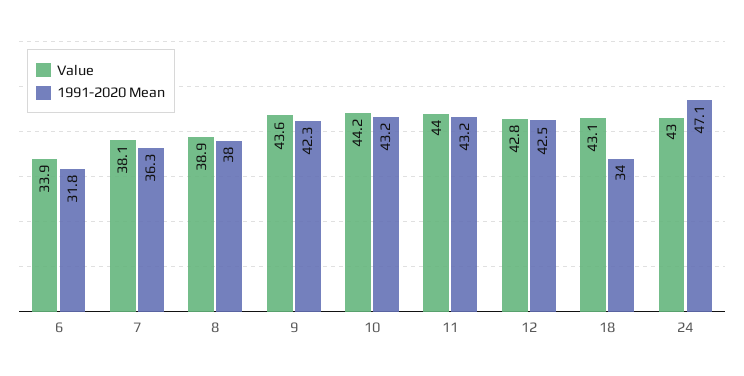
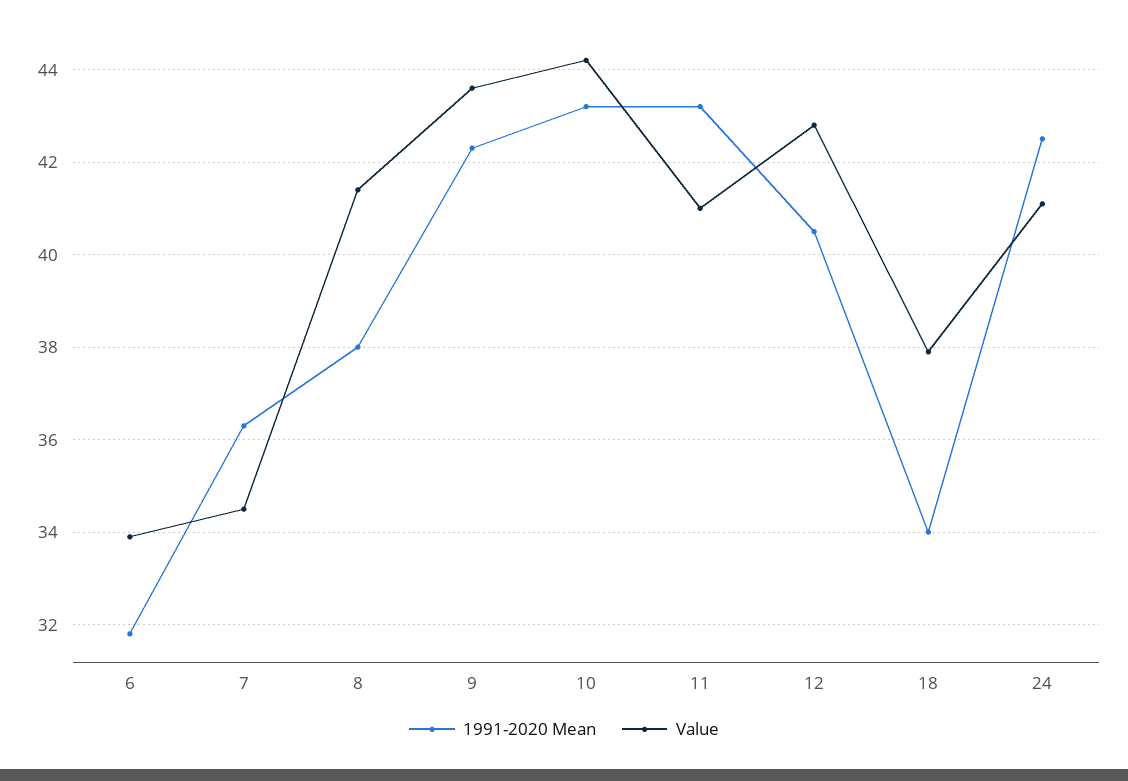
  {
    "Value": {
      "6": 33.9,
-     "7": 38.1,
+     "7": 34.5,
-     "8": 38.9,
+     "8": 41.5,
      "9": 43.6,
      "10": 44.2,
-     "11": 44,
+     "11": 41,
      "12": 42.8,
-     "18": 43.1,
+     "18": 38,
-     "24": 43
+     "24": 41
    },
    "1991-2020 Mean": {
      "6": 31.8,
      "7": 36.3,
      "8": 38,
      "9": 42.3,
      "10": 43.2,
      "11": 43.2,
-     "12": 42.5,
+     "12": 40.5,
      "18": 34,
-     "24": 47.1
+     "24": 42.5
    }
  }

